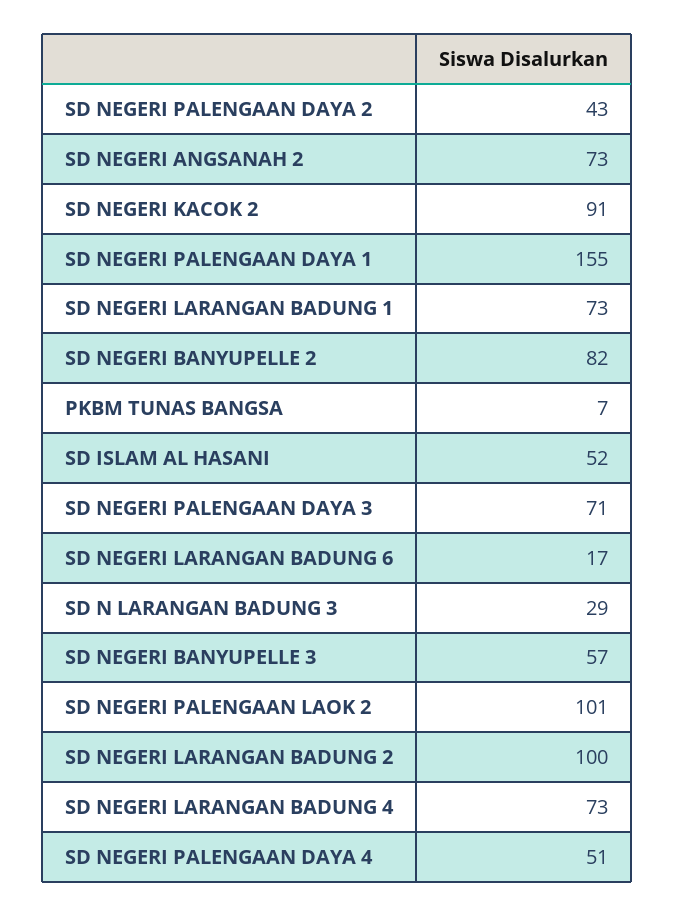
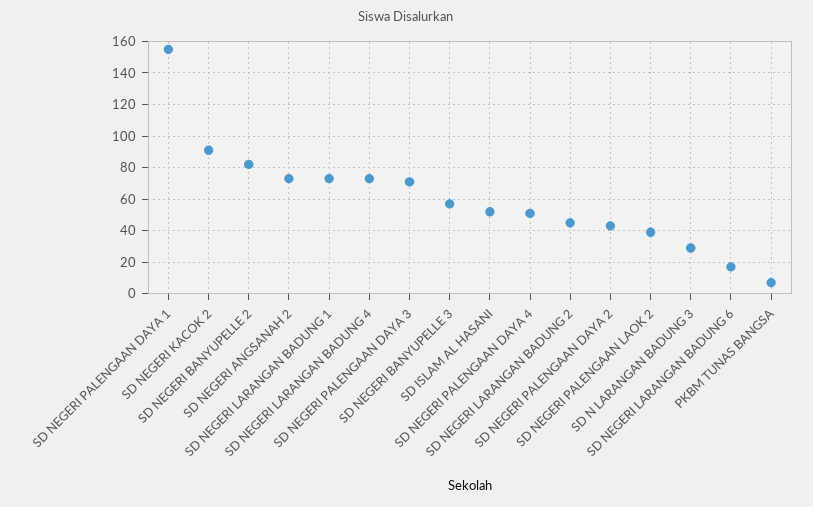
  {
    "SD NEGERI PALENGAAN DAYA 2": 43,
    "SD NEGERI ANGSANAH 2": 73,
    "SD NEGERI KACOK 2": 91,
    "SD NEGERI PALENGAAN DAYA 1": 155,
    "SD NEGERI LARANGAN BADUNG 1": 73,
    "SD NEGERI BANYUPELLE 2": 82,
    "PKBM TUNAS BANGSA": 7,
    "SD ISLAM AL HASANI": 52,
    "SD NEGERI PALENGAAN DAYA 3": 71,
    "SD NEGERI LARANGAN BADUNG 6": 17,
    "SD N LARANGAN BADUNG 3": 29,
    "SD NEGERI BANYUPELLE 3": 57,
-   "SD NEGERI PALENGAAN LAOK 2": 101,
+   "SD NEGERI PALENGAAN LAOK 2": 40,
-   "SD NEGERI LARANGAN BADUNG 2": 100,
+   "SD NEGERI LARANGAN BADUNG 2": 45,
    "SD NEGERI LARANGAN BADUNG 4": 73,
    "SD NEGERI PALENGAAN DAYA 4": 51
  }

